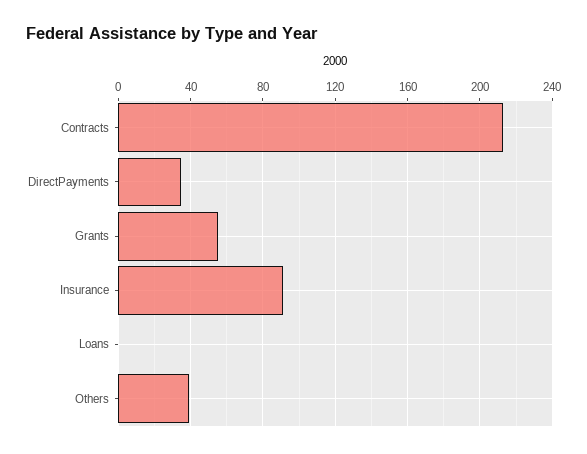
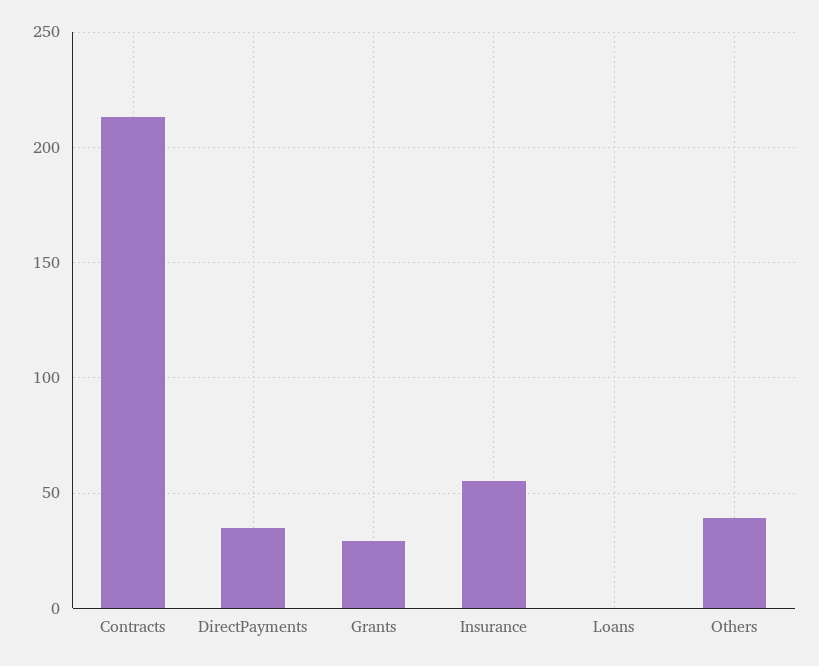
  {
    "Contracts": 215,
    "DirectPayments": 35,
-   "Grants": 55,
+   "Grants": 30,
-   "Insurance": 90,
+   "Insurance": 55,
    "Loans": 0,
    "Others": 40
  }

